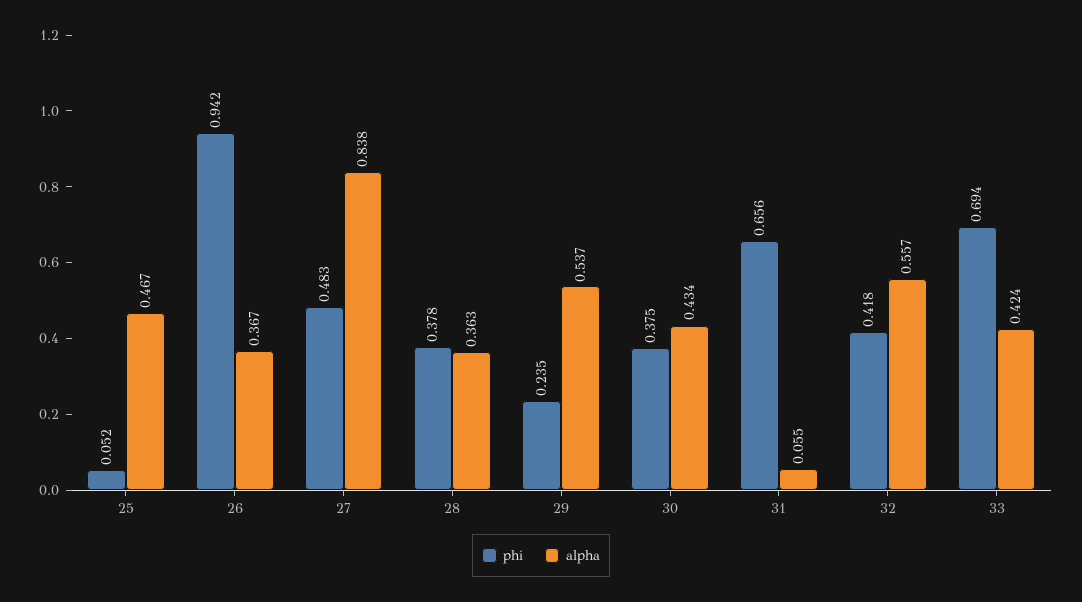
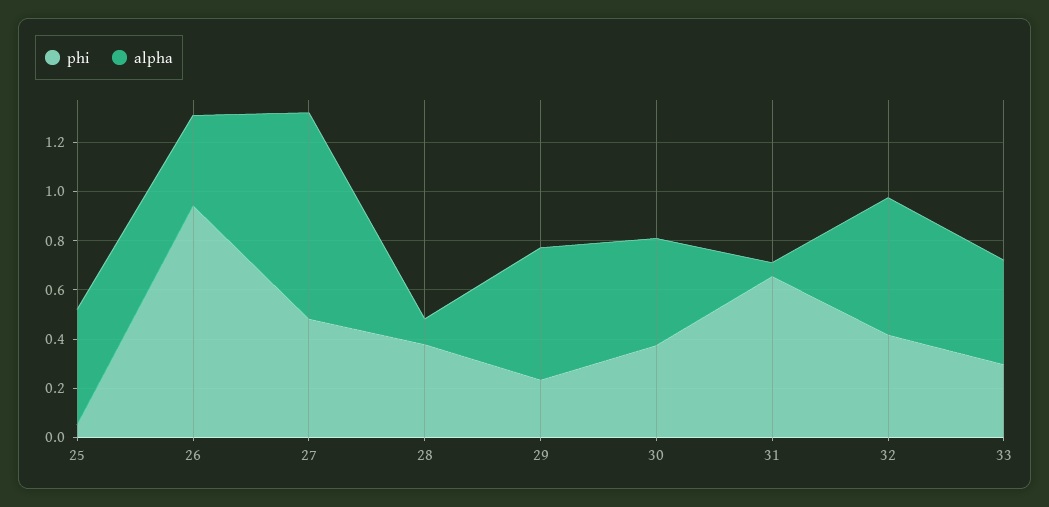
  {
    "phi": {
      "25": 0.052,
      "26": 0.942,
      "27": 0.483,
      "28": 0.378,
      "29": 0.235,
      "30": 0.375,
      "31": 0.656,
      "32": 0.418,
-     "33": 0.694
+     "33": 0.3
    },
    "alpha": {
      "25": 0.467,
      "26": 0.367,
      "27": 0.838,
-     "28": 0.363,
+     "28": 0.1,
      "29": 0.537,
      "30": 0.434,
      "31": 0.055,
      "32": 0.557,
      "33": 0.424
    }
  }

